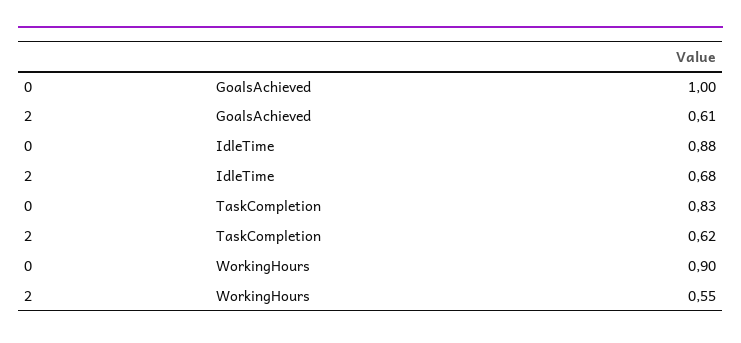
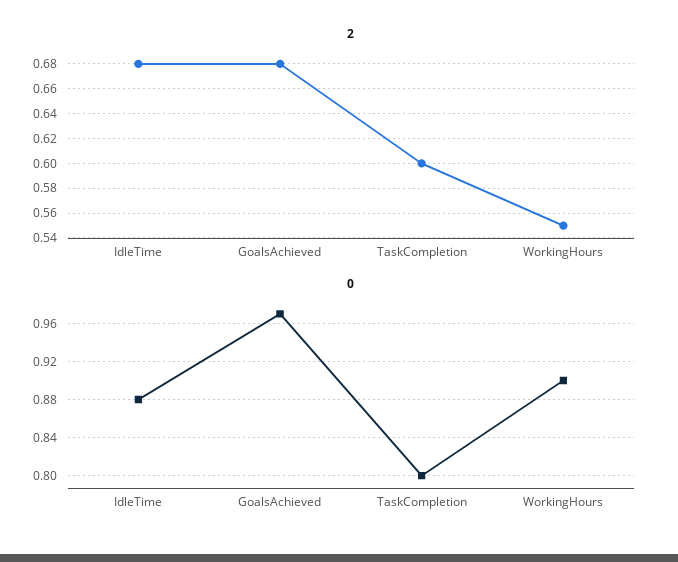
  {
    "0": {
-     "GoalsAchieved": 1,
+     "GoalsAchieved": 0.97,
      "IdleTime": 0.88,
-     "TaskCompletion": 0.83,
+     "TaskCompletion": 0.8,
      "WorkingHours": 0.9
    },
    "2": {
-     "GoalsAchieved": 0.61,
+     "GoalsAchieved": 0.68,
      "IdleTime": 0.68,
-     "TaskCompletion": 0.62,
+     "TaskCompletion": 0.6,
      "WorkingHours": 0.55
    }
  }

